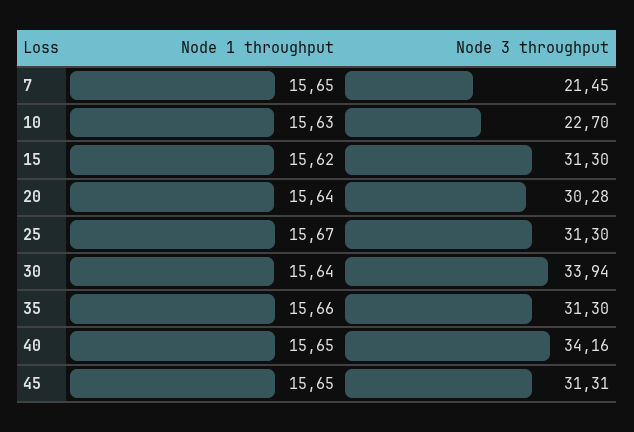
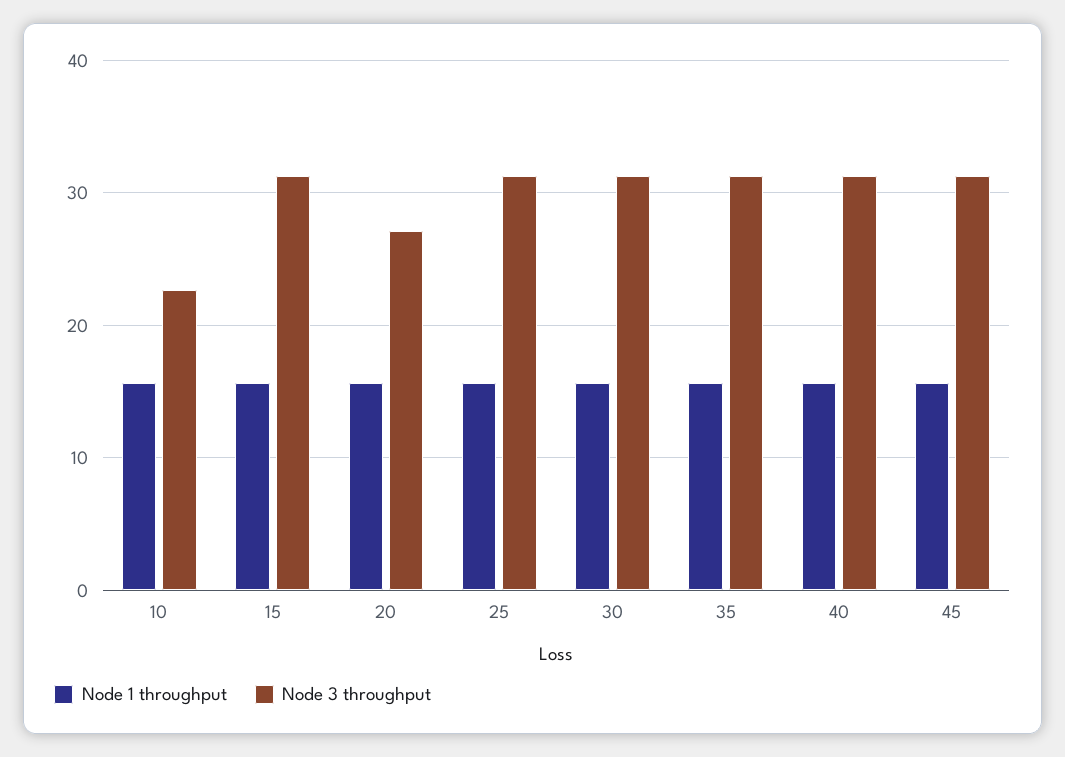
  {
    "Node 1 throughput": {
-     "7": 15.65,
      "10": 15.63,
      "15": 15.62,
      "20": 15.64,
      "25": 15.67,
      "30": 15.64,
      "35": 15.66,
      "40": 15.65,
      "45": 15.65
    },
    "Node 3 throughput": {
-     "7": 21.45,
      "10": 22.7,
      "15": 31.3,
-     "20": 30.28,
+     "20": 27,
      "25": 31.3,
-     "30": 33.94,
+     "30": 31,
      "35": 31.3,
-     "40": 34.16,
+     "40": 31,
      "45": 31.31
    }
  }

